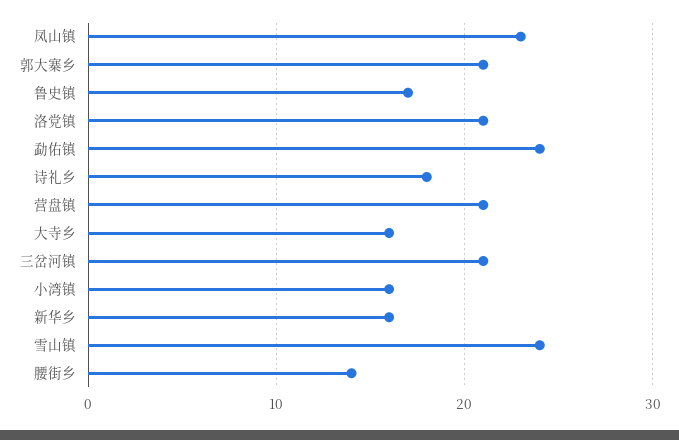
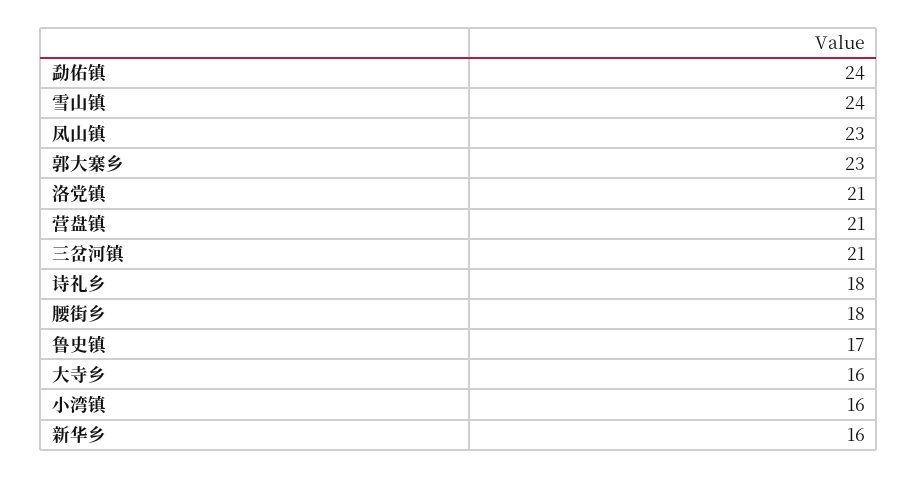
  {
    "凤山镇": 23,
-   "郭大寨乡": 21,
+   "郭大寨乡": 23,
    "鲁史镇": 17,
    "洛党镇": 21,
    "勐佑镇": 24,
    "诗礼乡": 18,
    "营盘镇": 21,
    "大寺乡": 16,
    "三岔河镇": 21,
    "小湾镇": 16,
    "新华乡": 16,
    "雪山镇": 24,
-   "腰街乡": 14
+   "腰街乡": 18
  }

